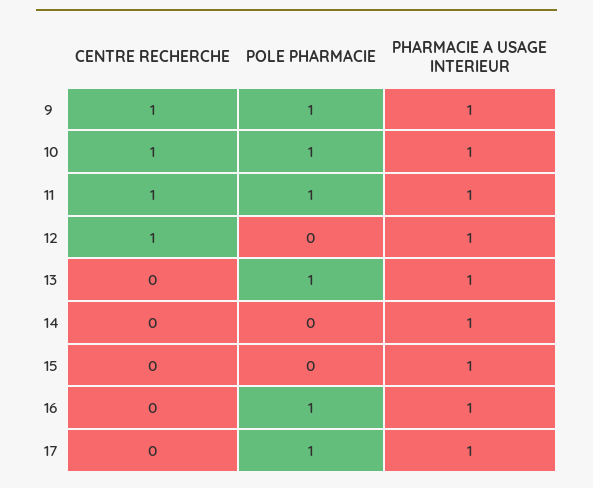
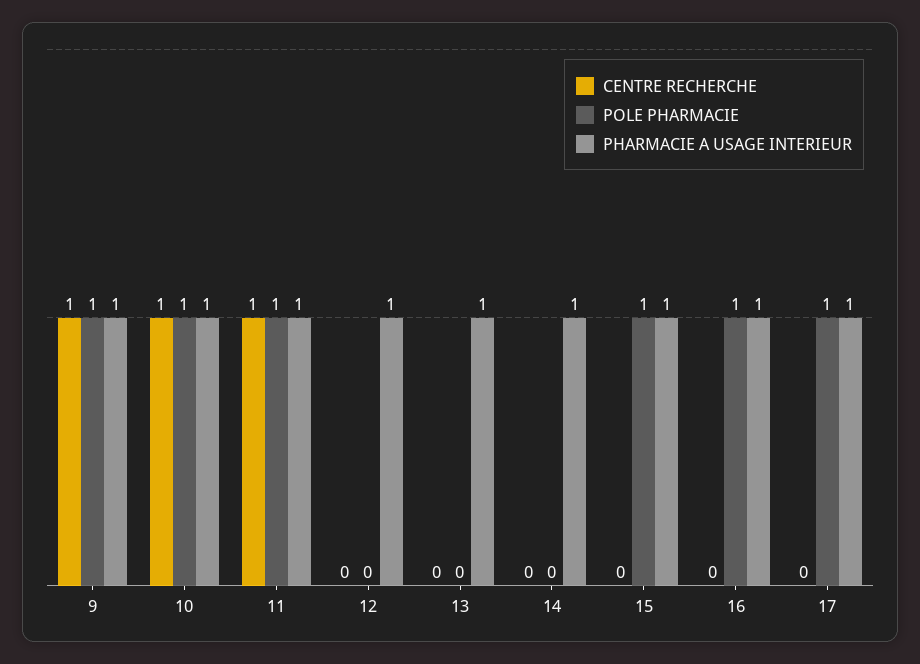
  {
    "CENTRE RECHERCHE": {
      "9": 1,
      "10": 1,
      "11": 1,
-     "12": 1,
+     "12": 0,
      "13": 0,
      "14": 0,
      "15": 0,
      "16": 0,
      "17": 0
    },
    "POLE PHARMACIE": {
      "9": 1,
      "10": 1,
      "11": 1,
      "12": 0,
-     "13": 1,
+     "13": 0,
      "14": 0,
-     "15": 0,
+     "15": 1,
      "16": 1,
      "17": 1
    },
    "PHARMACIE A USAGE INTERIEUR": {
      "9": 1,
      "10": 1,
      "11": 1,
      "12": 1,
      "13": 1,
      "14": 1,
      "15": 1,
      "16": 1,
      "17": 1
    }
  }

